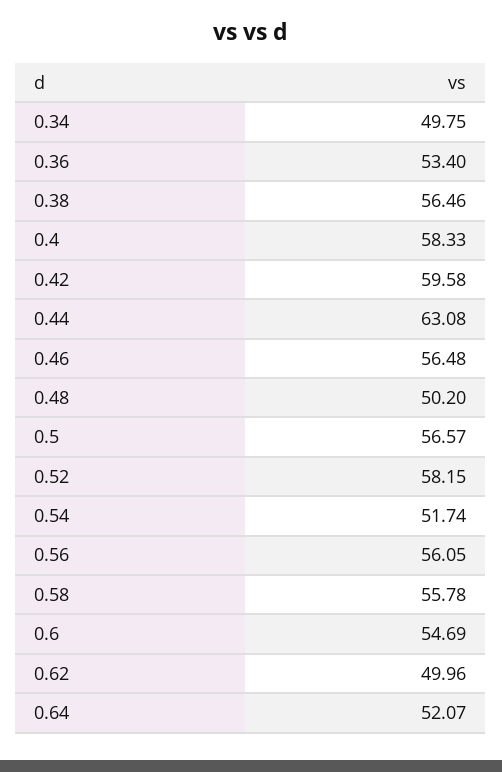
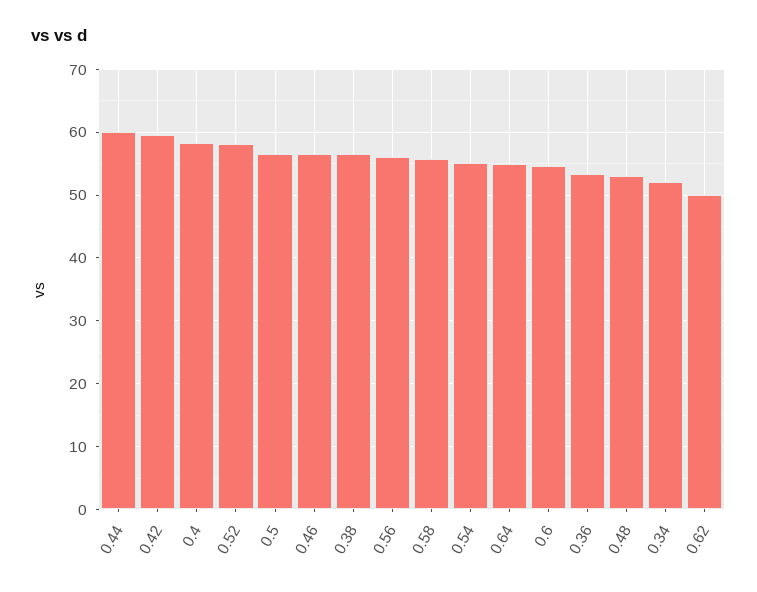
  {
-   "0.34": 49.75,
+   "0.34": 52,
    "0.36": 53.4,
    "0.38": 56.46,
    "0.4": 58.33,
    "0.42": 59.58,
-   "0.44": 63.08,
+   "0.44": 60,
    "0.46": 56.48,
-   "0.48": 50.2,
+   "0.48": 53,
    "0.5": 56.57,
    "0.52": 58.15,
-   "0.54": 51.74,
+   "0.54": 55,
    "0.56": 56.05,
    "0.58": 55.78,
    "0.6": 54.69,
    "0.62": 49.96,
-   "0.64": 52.07
+   "0.64": 55
  }

